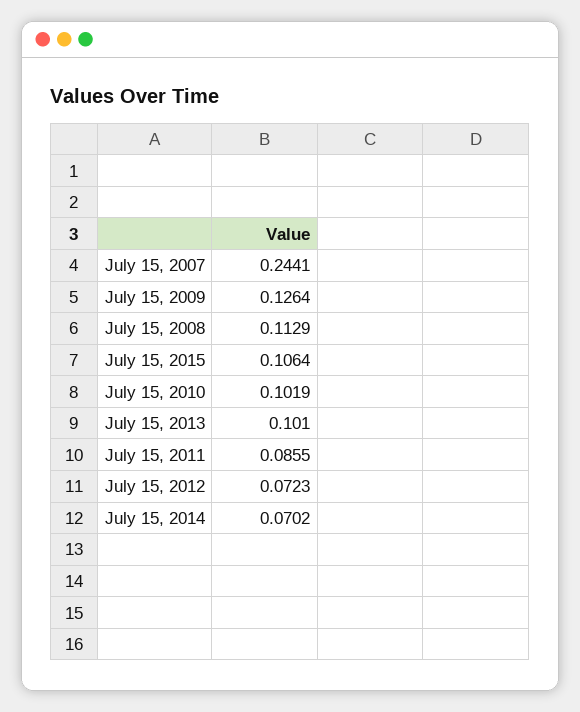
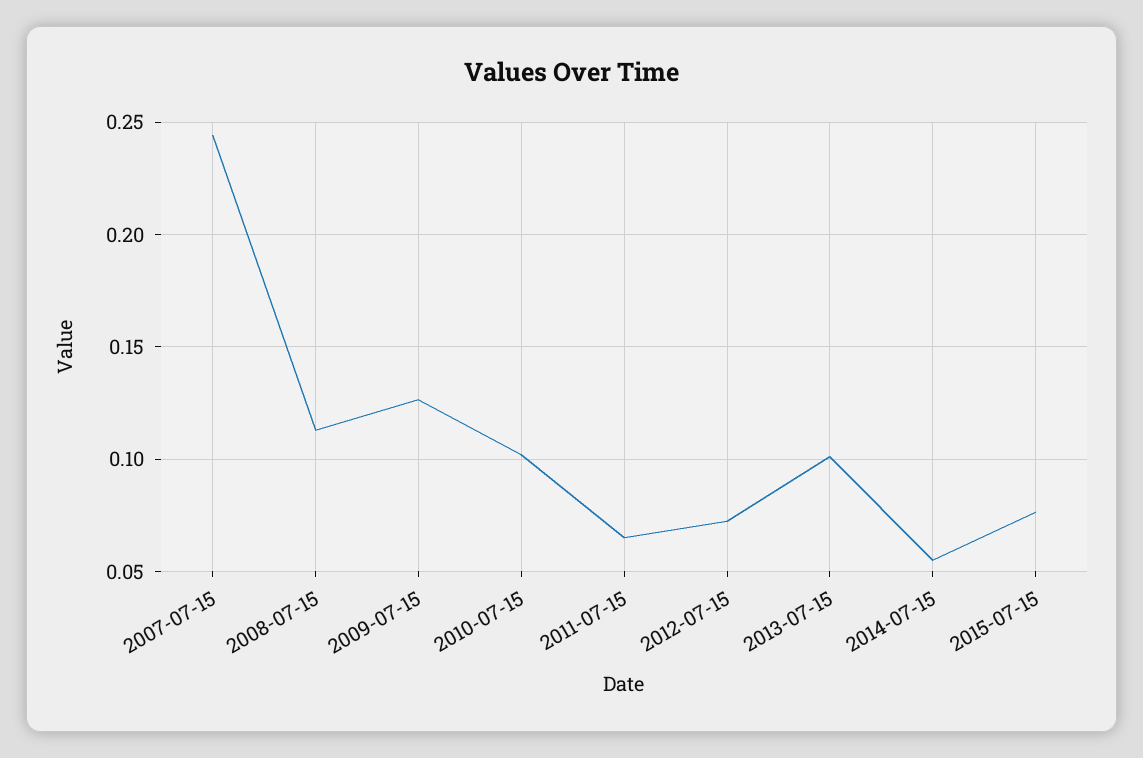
  {
    "July 15, 2007": 0.2441,
    "July 15, 2009": 0.1264,
    "July 15, 2008": 0.1129,
-   "July 15, 2015": 0.1064,
+   "July 15, 2015": 0.075,
    "July 15, 2010": 0.1019,
    "July 15, 2013": 0.101,
-   "July 15, 2011": 0.0855,
+   "July 15, 2011": 0.065,
    "July 15, 2012": 0.0723,
-   "July 15, 2014": 0.0702
+   "July 15, 2014": 0.055
  }

